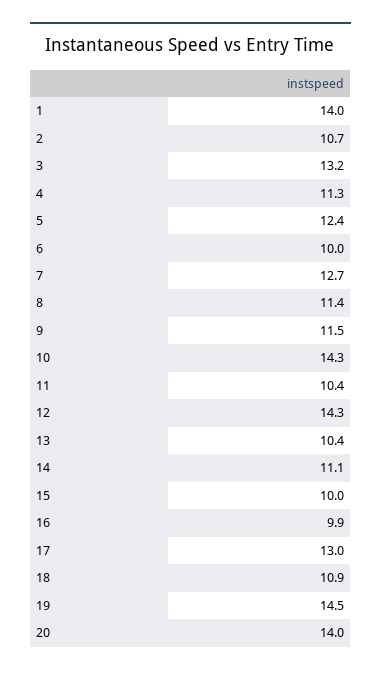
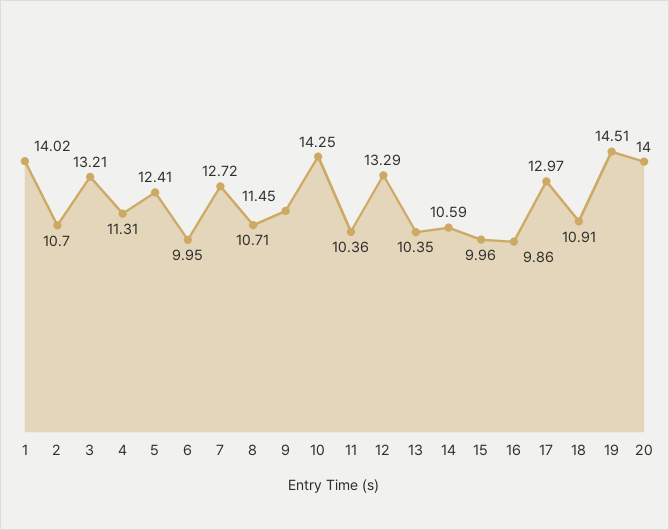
  {
    "1": 14.02,
    "2": 10.7,
    "3": 13.21,
    "4": 11.31,
    "5": 12.41,
    "6": 9.95,
    "7": 12.72,
-   "8": 11.4,
+   "8": 10.71,
    "9": 11.45,
    "10": 14.25,
    "11": 10.36,
-   "12": 14.3,
+   "12": 13.29,
    "13": 10.35,
-   "14": 11.1,
+   "14": 10.59,
    "15": 9.96,
    "16": 9.86,
    "17": 12.97,
    "18": 10.91,
    "19": 14.51,
    "20": 14
  }

